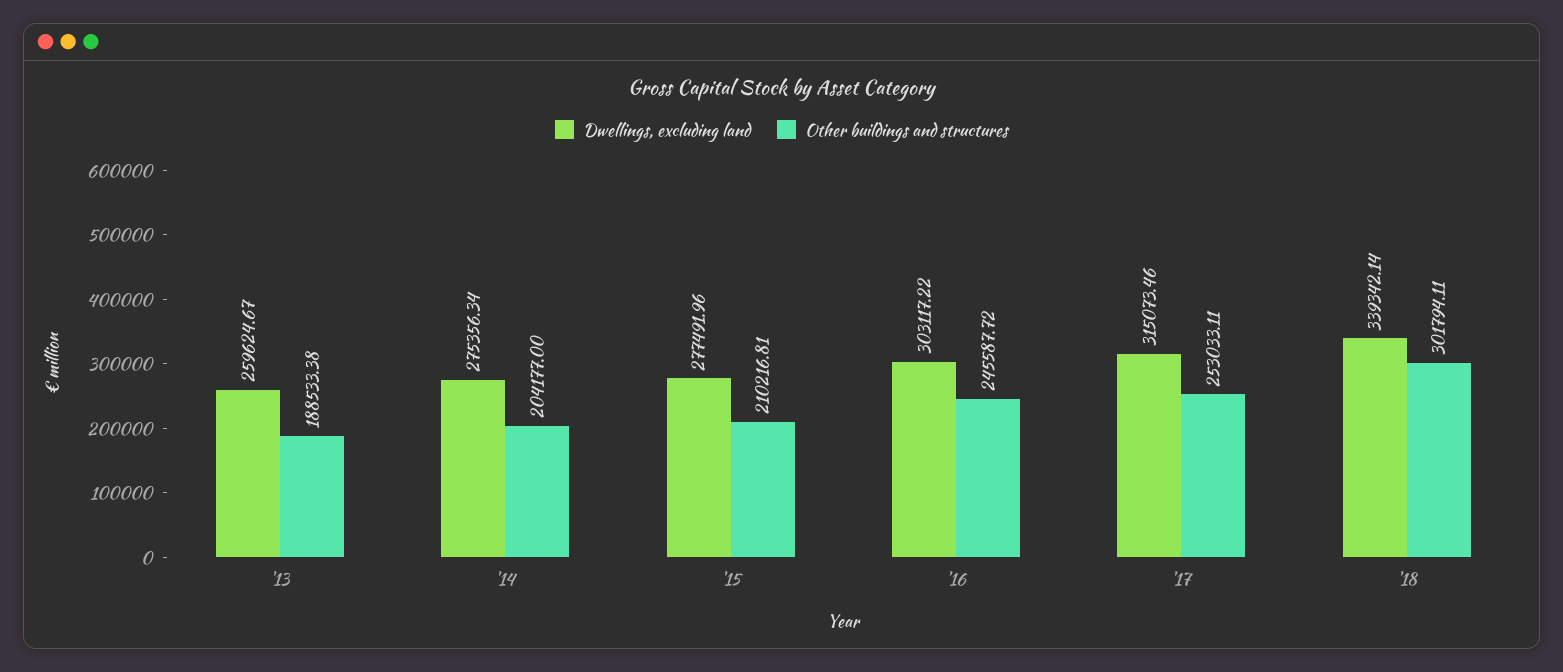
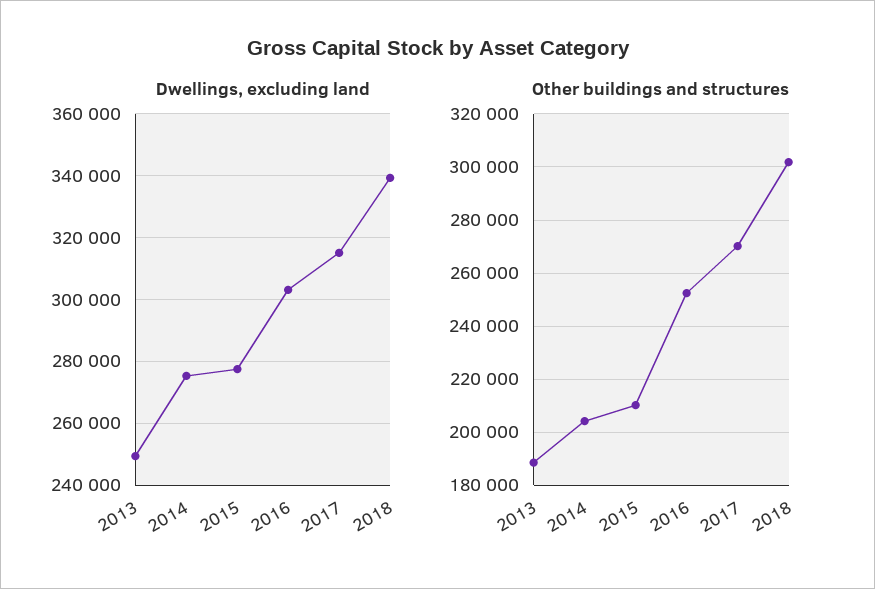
  {
    "Dwellings, excluding land": {
-     "'13": 259624.67,
+     "'13": 250000,
      "'14": 275356.34,
      "'15": 277491.96,
      "'16": 303117.22,
      "'17": 315073.46,
      "'18": 339342.14
    },
    "Other buildings and structures": {
      "'13": 188533.38,
      "'14": 204177,
      "'15": 210216.81,
-     "'16": 245587.72,
+     "'16": 252500,
-     "'17": 253033.11,
+     "'17": 270000,
      "'18": 301794.11
    }
  }

